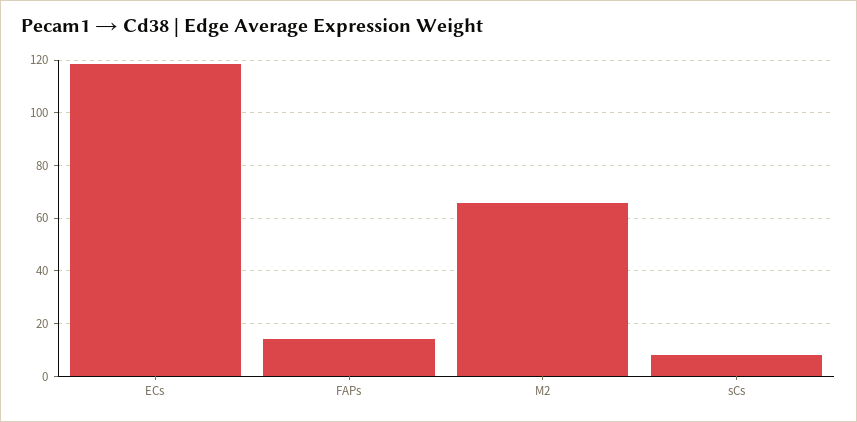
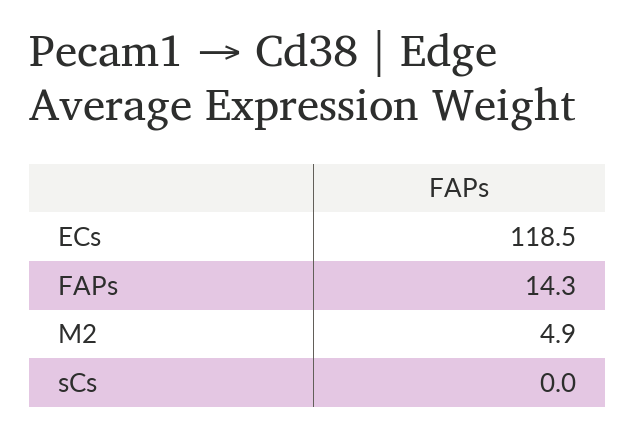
  {
    "ECs": 118.5,
    "FAPs": 14.3,
-   "M2": 65,
+   "M2": 4.9,
-   "sCs": 7.5
+   "sCs": 0
  }

